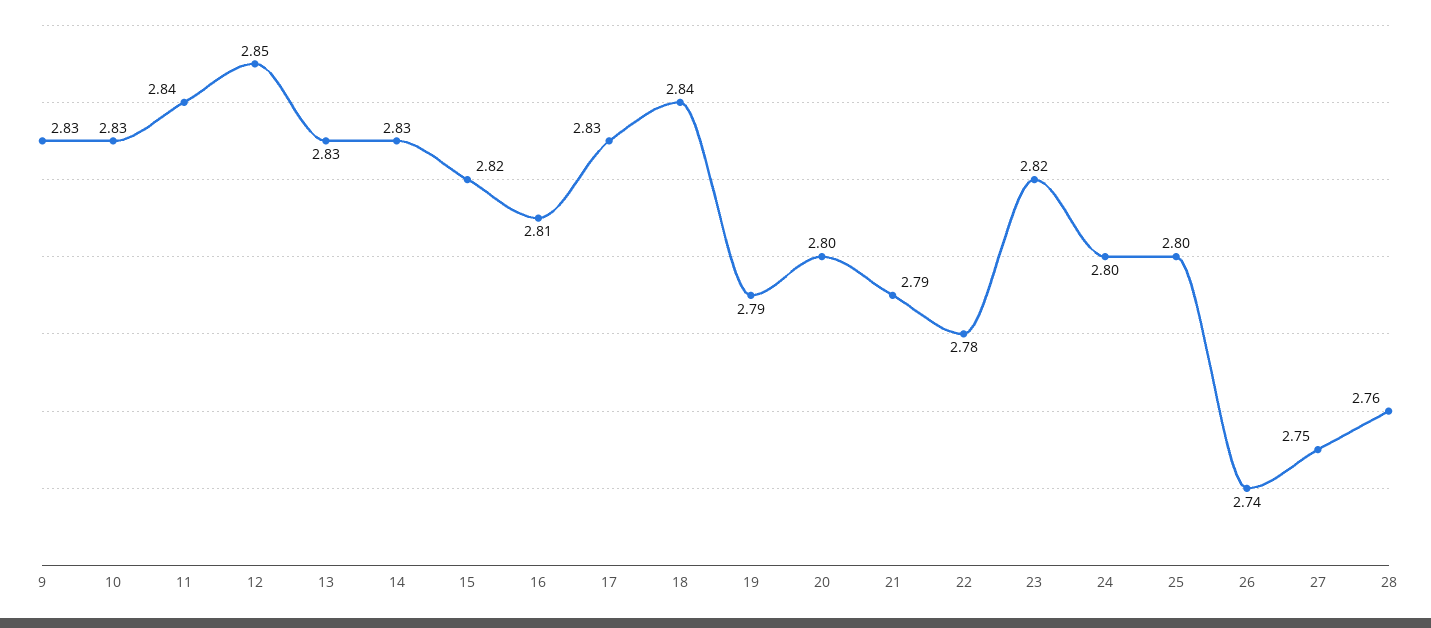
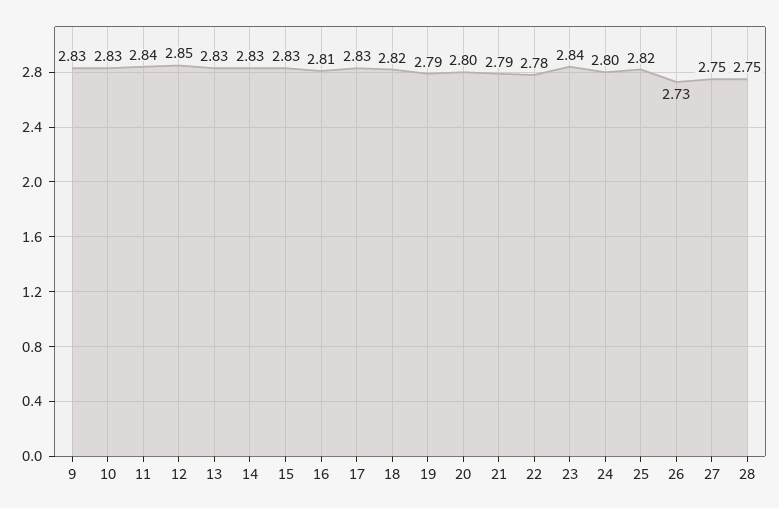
  {
    "9": 2.83,
    "10": 2.83,
    "11": 2.84,
    "12": 2.85,
    "13": 2.83,
    "14": 2.83,
-   "15": 2.82,
+   "15": 2.83,
    "16": 2.81,
    "17": 2.83,
-   "18": 2.84,
+   "18": 2.82,
    "19": 2.79,
    "20": 2.8,
    "21": 2.79,
    "22": 2.78,
-   "23": 2.82,
+   "23": 2.84,
    "24": 2.8,
-   "25": 2.8,
+   "25": 2.82,
-   "26": 2.74,
+   "26": 2.73,
    "27": 2.75,
-   "28": 2.76
+   "28": 2.75
  }

